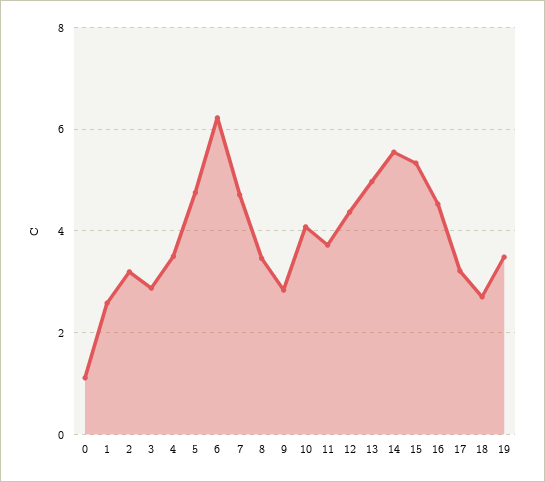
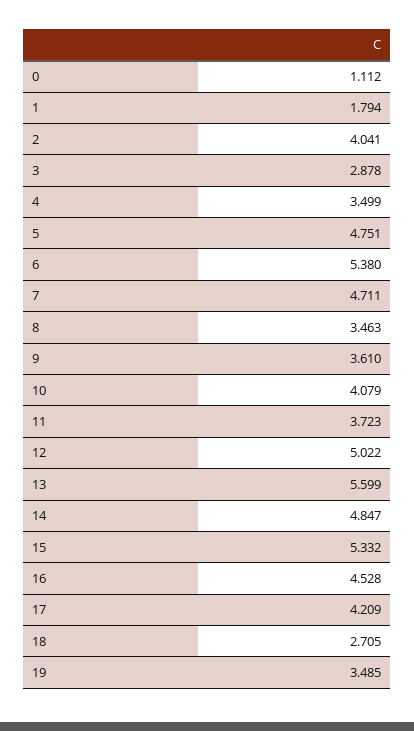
  {
    "0": 1.112,
-   "1": 2.6,
+   "1": 1.794,
-   "2": 3.2,
+   "2": 4.041,
    "3": 2.878,
    "4": 3.499,
    "5": 4.751,
-   "6": 6.2,
+   "6": 5.38,
    "7": 4.711,
    "8": 3.463,
-   "9": 2.8,
+   "9": 3.61,
    "10": 4.079,
    "11": 3.723,
-   "12": 4.4,
+   "12": 5.022,
-   "13": 5,
+   "13": 5.599,
-   "14": 5.6,
+   "14": 4.847,
    "15": 5.332,
    "16": 4.528,
-   "17": 3.2,
+   "17": 4.209,
    "18": 2.705,
    "19": 3.485
  }

